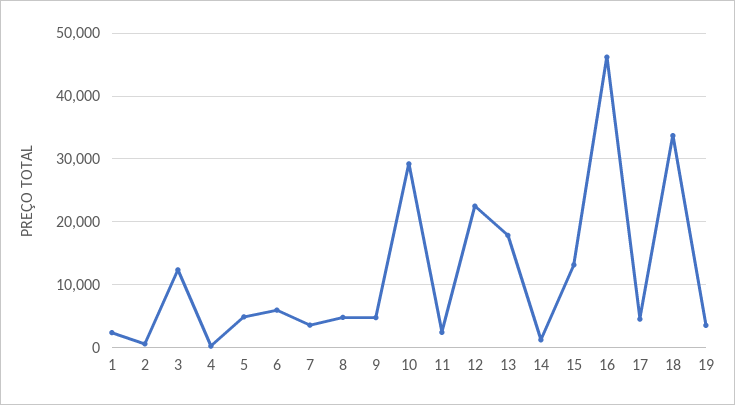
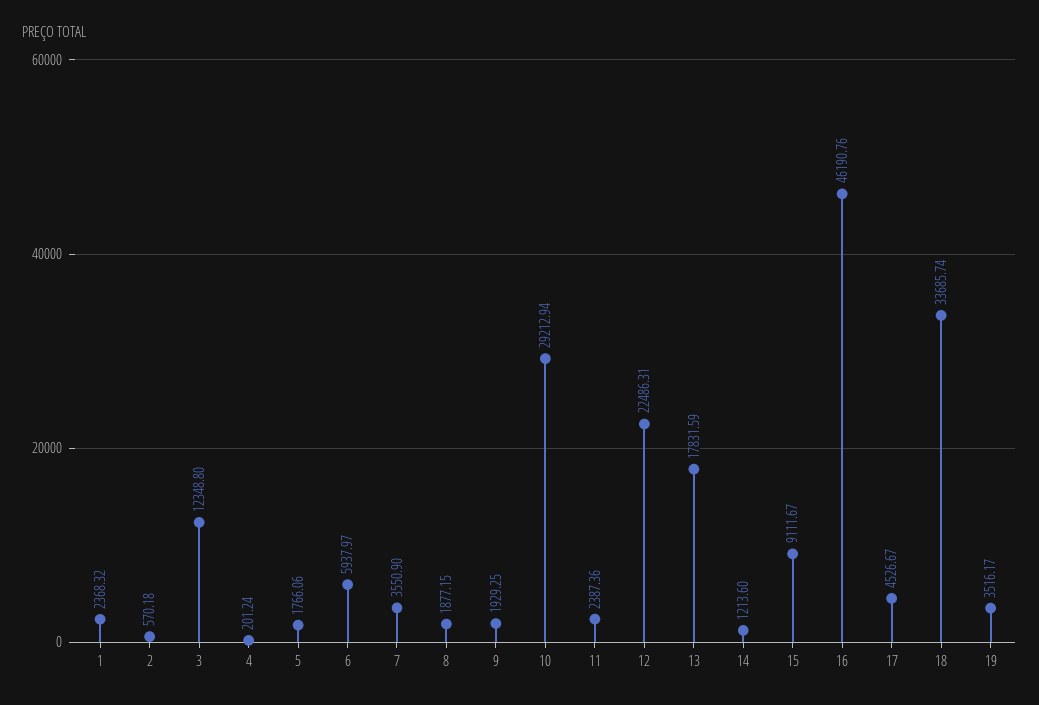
  {
    "1": 2368.32,
    "2": 570.18,
    "3": 12348.8,
    "4": 201.24,
-   "5": 5000,
+   "5": 1766.06,
    "6": 5937.97,
    "7": 3550.9,
-   "8": 5000,
+   "8": 1877.15,
-   "9": 5000,
+   "9": 1929.25,
    "10": 29212.94,
    "11": 2387.36,
    "12": 22486.31,
    "13": 17831.59,
    "14": 1213.6,
-   "15": 13000,
+   "15": 9111.67,
    "16": 46190.76,
    "17": 4526.67,
    "18": 33685.74,
    "19": 3516.17
  }

